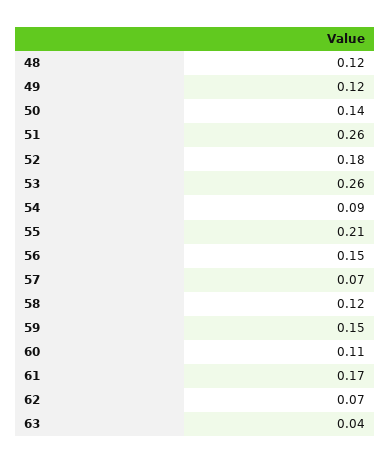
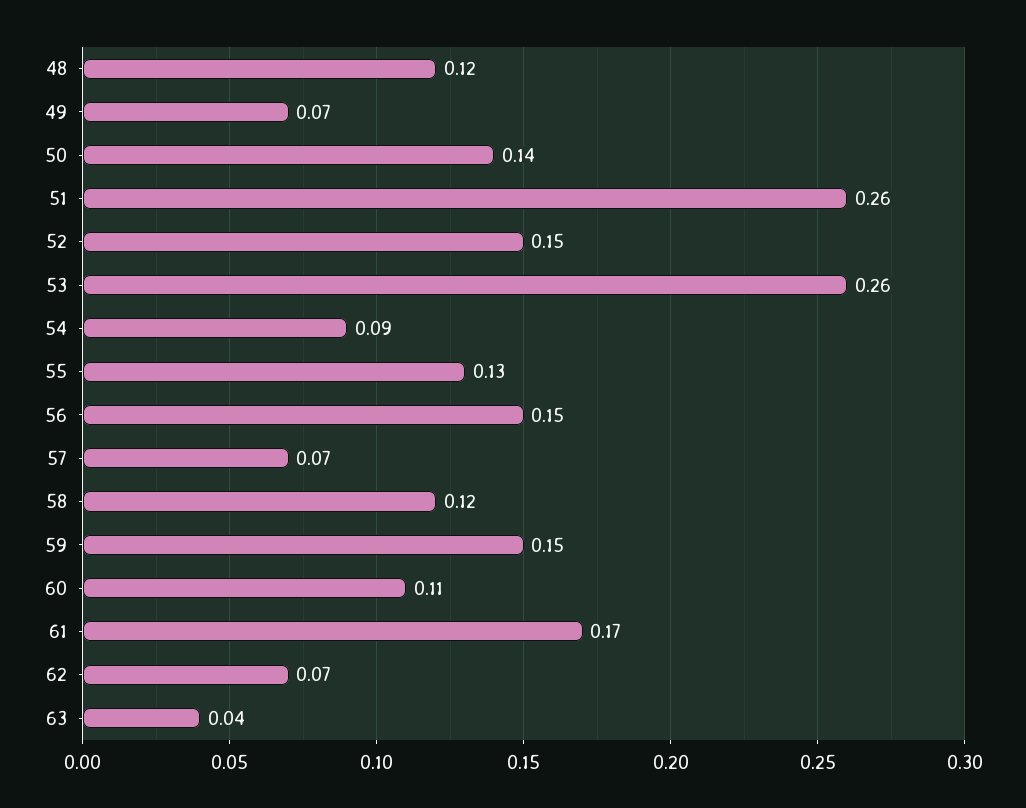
  {
    "48": 0.12,
-   "49": 0.12,
+   "49": 0.07,
    "50": 0.14,
    "51": 0.26,
-   "52": 0.18,
+   "52": 0.15,
    "53": 0.26,
    "54": 0.09,
-   "55": 0.21,
+   "55": 0.13,
    "56": 0.15,
    "57": 0.07,
    "58": 0.12,
    "59": 0.15,
    "60": 0.11,
    "61": 0.17,
    "62": 0.07,
    "63": 0.04
  }

